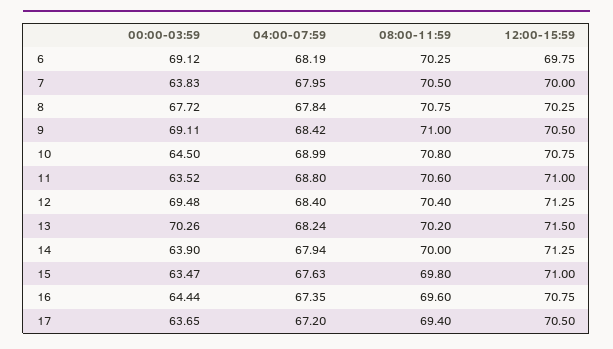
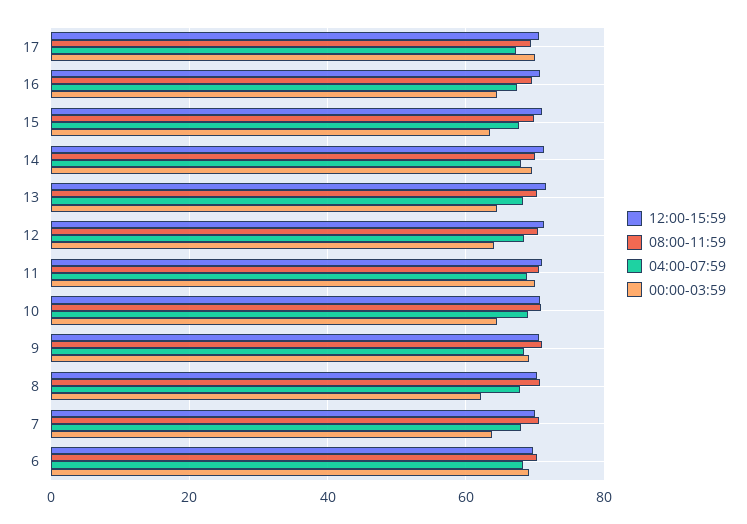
  {
    "00:00-03:59": {
      "6": 69.12,
      "7": 63.83,
-     "8": 67.72,
+     "8": 62,
      "9": 69.11,
      "10": 64.5,
-     "11": 63.52,
+     "11": 70,
-     "12": 69.48,
+     "12": 64,
-     "13": 70.26,
+     "13": 64,
-     "14": 63.9,
+     "14": 70,
      "15": 63.47,
      "16": 64.44,
-     "17": 63.65
+     "17": 70
    },
    "04:00-07:59": {
      "6": 68.19,
      "7": 67.95,
      "8": 67.84,
      "9": 68.42,
      "10": 68.99,
      "11": 68.8,
      "12": 68.4,
      "13": 68.24,
      "14": 67.94,
      "15": 67.63,
      "16": 67.35,
      "17": 67.2
    },
    "08:00-11:59": {
      "6": 70.25,
      "7": 70.5,
      "8": 70.75,
      "9": 71,
      "10": 70.8,
      "11": 70.6,
      "12": 70.4,
      "13": 70.2,
      "14": 70,
      "15": 69.8,
      "16": 69.6,
      "17": 69.4
    },
    "12:00-15:59": {
      "6": 69.75,
      "7": 70,
      "8": 70.25,
      "9": 70.5,
      "10": 70.75,
      "11": 71,
      "12": 71.25,
      "13": 71.5,
      "14": 71.25,
      "15": 71,
      "16": 70.75,
      "17": 70.5
    }
  }

